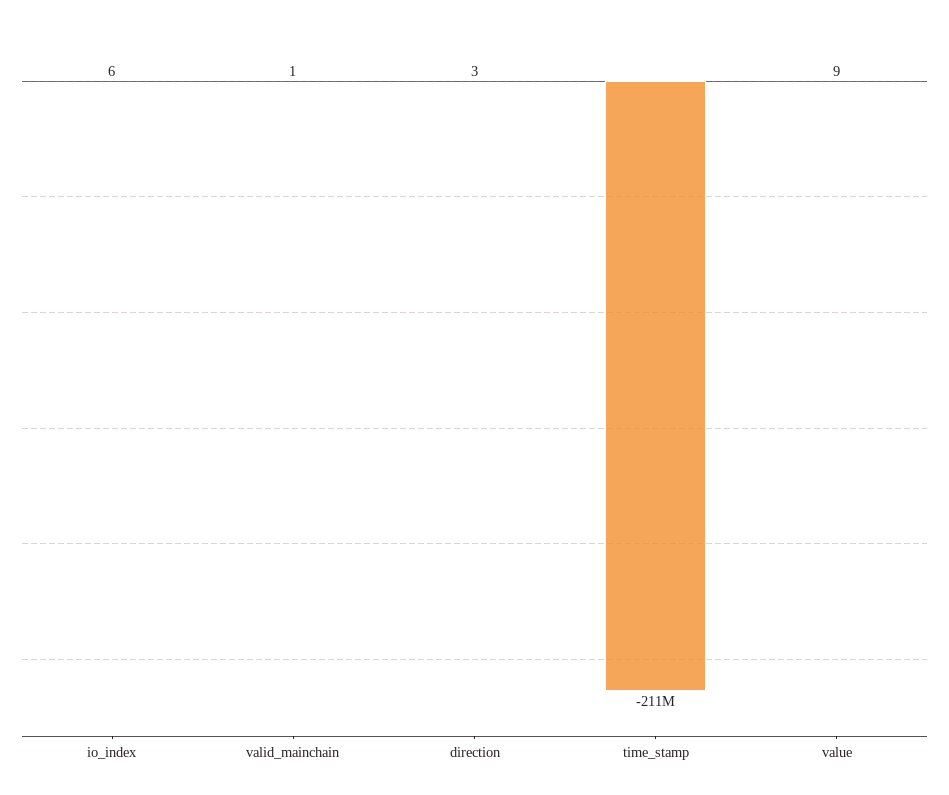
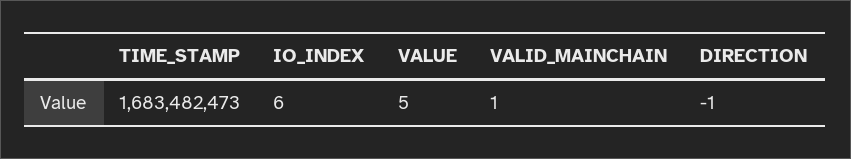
  {
    "io_index": 6,
    "valid_mainchain": 1,
-   "direction": 3,
+   "direction": -1,
-   "time_stamp": -211000000,
+   "time_stamp": 1683482473,
-   "value": 9
+   "value": 5
  }

